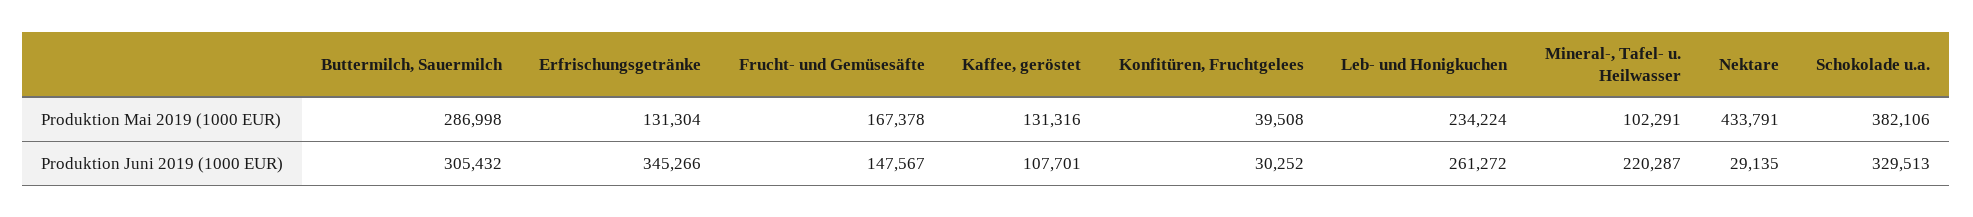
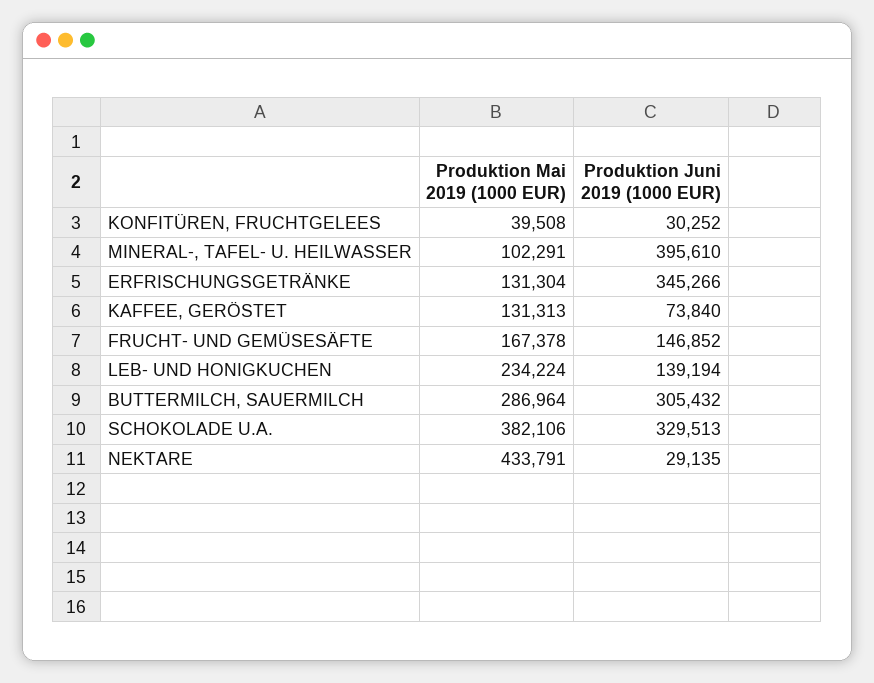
  {
    "Buttermilch, Sauermilch": {
-     "Produktion Mai 2019 (1000 EUR)": 286998,
+     "Produktion Mai 2019 (1000 EUR)": 286964,
      "Produktion Juni 2019 (1000 EUR)": 305432
    },
    "Erfrischungsgetränke": {
      "Produktion Mai 2019 (1000 EUR)": 131304,
      "Produktion Juni 2019 (1000 EUR)": 345266
    },
    "Frucht- und Gemüsesäfte": {
      "Produktion Mai 2019 (1000 EUR)": 167378,
-     "Produktion Juni 2019 (1000 EUR)": 147567
+     "Produktion Juni 2019 (1000 EUR)": 146852
    },
    "Kaffee, geröstet": {
-     "Produktion Mai 2019 (1000 EUR)": 131316,
+     "Produktion Mai 2019 (1000 EUR)": 131313,
-     "Produktion Juni 2019 (1000 EUR)": 107701
+     "Produktion Juni 2019 (1000 EUR)": 73840
    },
    "Konfitüren, Fruchtgelees": {
      "Produktion Mai 2019 (1000 EUR)": 39508,
      "Produktion Juni 2019 (1000 EUR)": 30252
    },
    "Leb- und Honigkuchen": {
      "Produktion Mai 2019 (1000 EUR)": 234224,
-     "Produktion Juni 2019 (1000 EUR)": 261272
+     "Produktion Juni 2019 (1000 EUR)": 139194
    },
    "Mineral-, Tafel- u. Heilwasser": {
      "Produktion Mai 2019 (1000 EUR)": 102291,
-     "Produktion Juni 2019 (1000 EUR)": 220287
+     "Produktion Juni 2019 (1000 EUR)": 395610
    },
    "Nektare": {
      "Produktion Mai 2019 (1000 EUR)": 433791,
      "Produktion Juni 2019 (1000 EUR)": 29135
    },
    "Schokolade u.a.": {
      "Produktion Mai 2019 (1000 EUR)": 382106,
      "Produktion Juni 2019 (1000 EUR)": 329513
    }
  }

